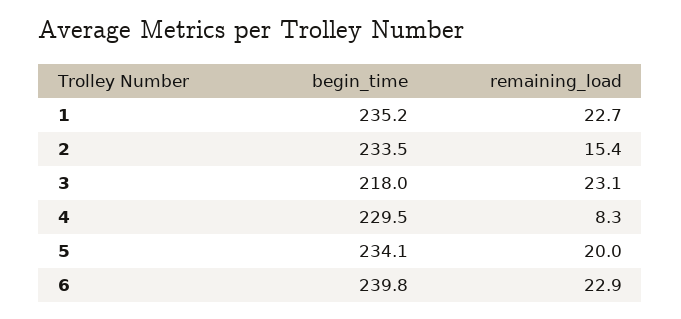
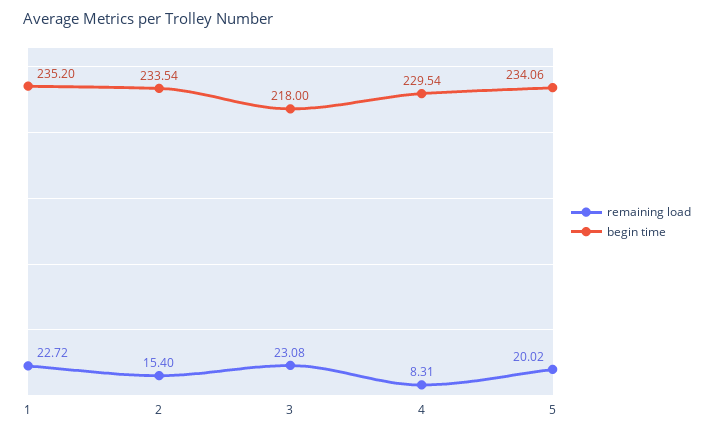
  {
    "begin_time": {
      "1": 235.2,
      "2": 233.54,
      "3": 218,
      "4": 229.54,
-     "5": 234.06,
+     "5": 234.06
-     "6": 239.8
    },
    "remaining_load": {
      "1": 22.72,
      "2": 15.4,
      "3": 23.08,
      "4": 8.31,
-     "5": 20.02,
+     "5": 20.02
-     "6": 22.9
    }
  }

